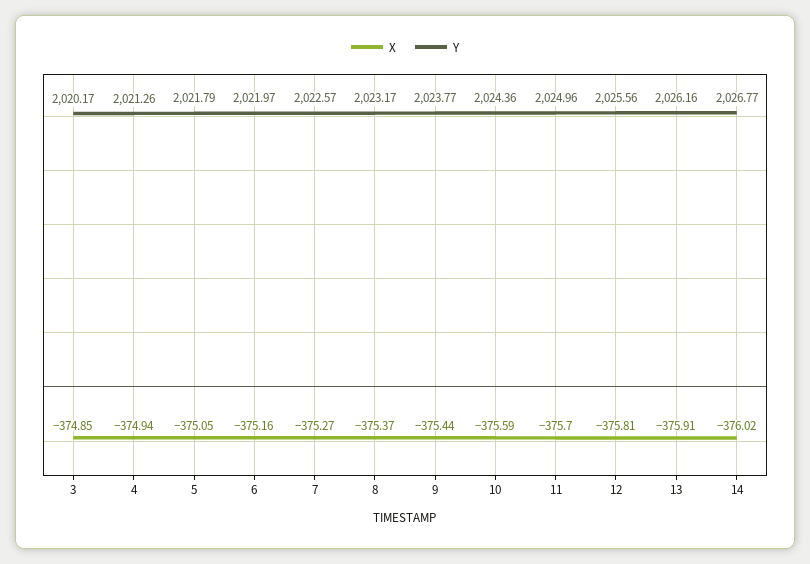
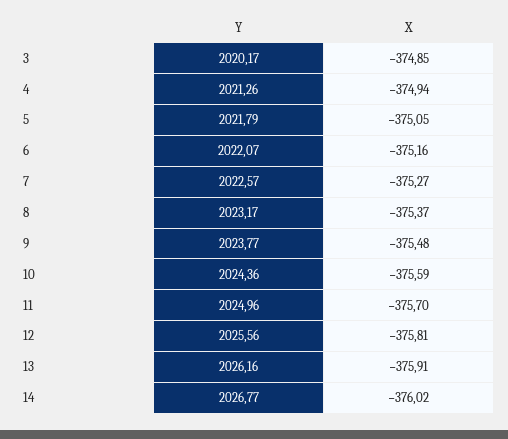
  {
    "X": {
      "3": -374.85,
      "4": -374.94,
      "5": -375.05,
      "6": -375.16,
      "7": -375.27,
      "8": -375.37,
-     "9": -375.44,
+     "9": -375.48,
      "10": -375.59,
      "11": -375.7,
      "12": -375.81,
      "13": -375.91,
      "14": -376.02
    },
    "Y": {
      "3": 2020.17,
      "4": 2021.26,
      "5": 2021.79,
-     "6": 2021.97,
+     "6": 2022.07,
      "7": 2022.57,
      "8": 2023.17,
      "9": 2023.77,
      "10": 2024.36,
      "11": 2024.96,
      "12": 2025.56,
      "13": 2026.16,
      "14": 2026.77
    }
  }

